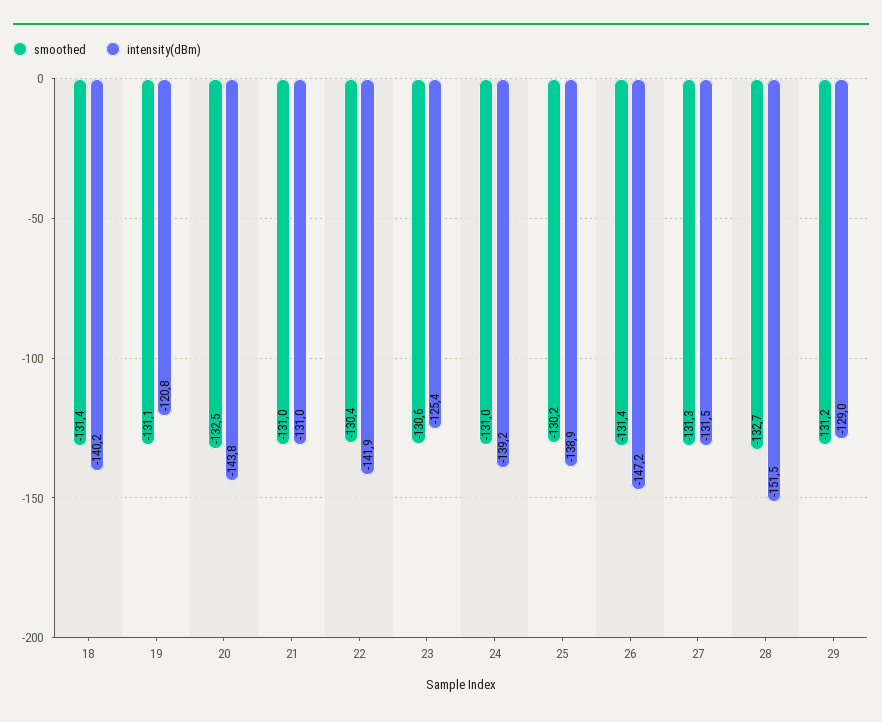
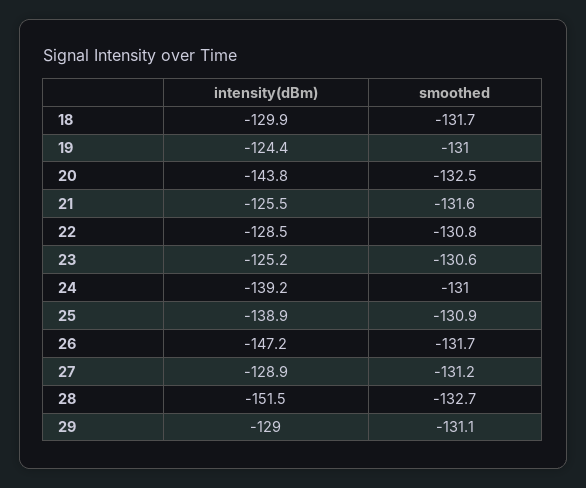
  {
    "smoothed": {
-     "18": -131.4,
+     "18": -131.7,
-     "19": -131.1,
+     "19": -131,
      "20": -132.5,
-     "21": -131,
+     "21": -131.6,
-     "22": -130.4,
+     "22": -130.8,
      "23": -130.6,
      "24": -131,
-     "25": -130.2,
+     "25": -130.9,
-     "26": -131.4,
+     "26": -131.7,
-     "27": -131.3,
+     "27": -131.2,
      "28": -132.7,
-     "29": -131.2
+     "29": -131.1
    },
    "intensity(dBm)": {
-     "18": -140.2,
+     "18": -129.9,
-     "19": -120.8,
+     "19": -124.4,
      "20": -143.8,
-     "21": -131,
+     "21": -125.5,
-     "22": -141.9,
+     "22": -128.5,
-     "23": -125.4,
+     "23": -125.2,
      "24": -139.2,
      "25": -138.9,
      "26": -147.2,
-     "27": -131.5,
+     "27": -128.9,
      "28": -151.5,
      "29": -129
    }
  }

